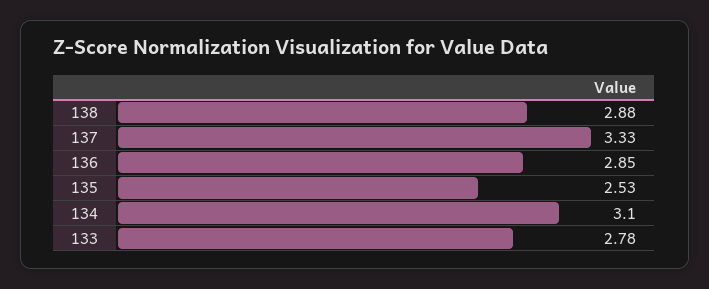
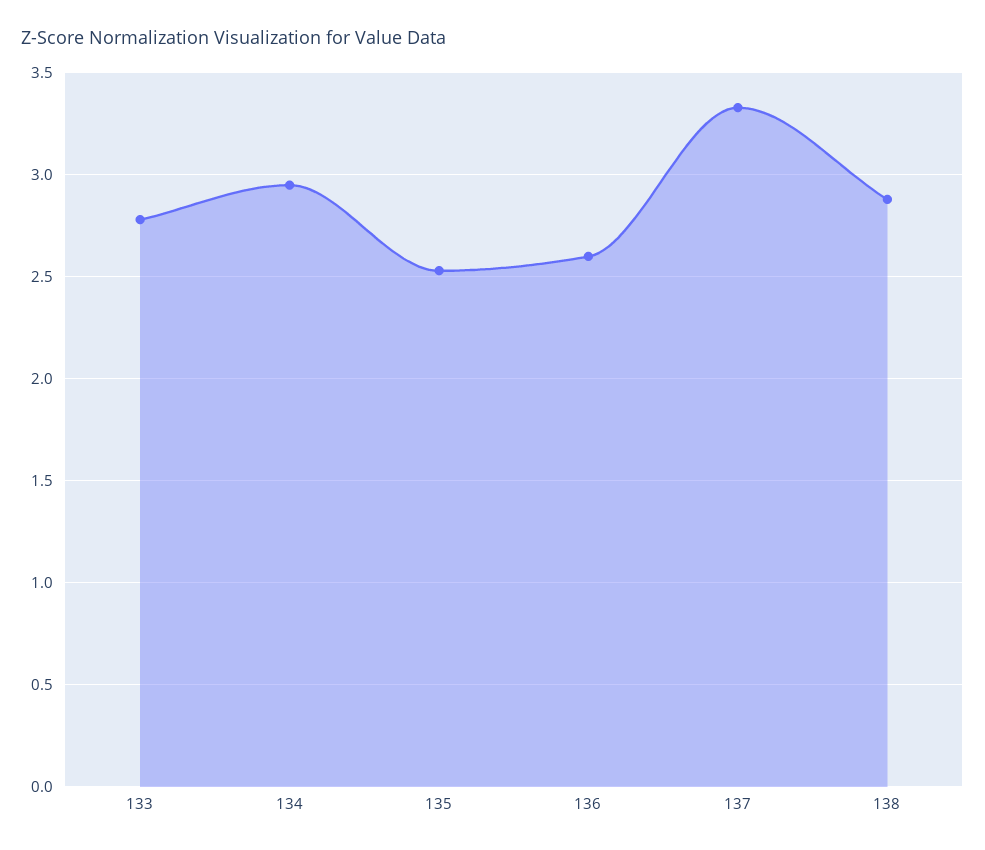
  {
    "138": 2.88,
    "137": 3.33,
-   "136": 2.85,
+   "136": 2.6,
    "135": 2.53,
-   "134": 3.1,
+   "134": 2.95,
    "133": 2.78
  }

